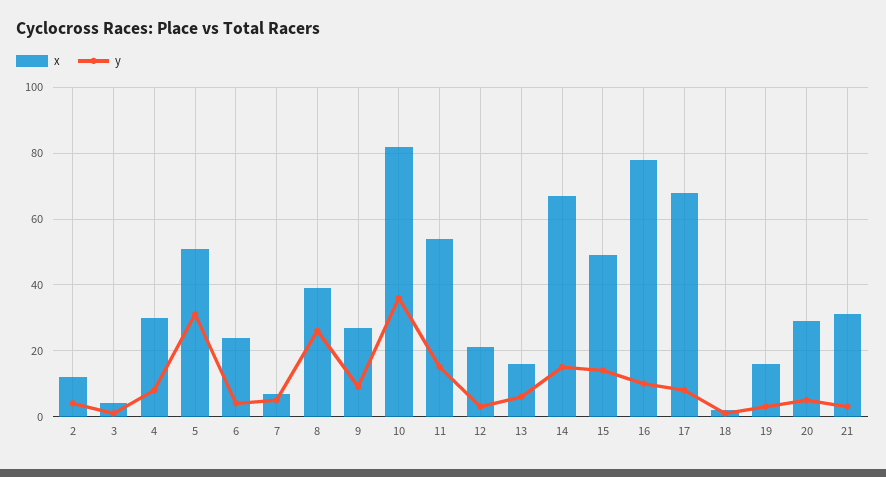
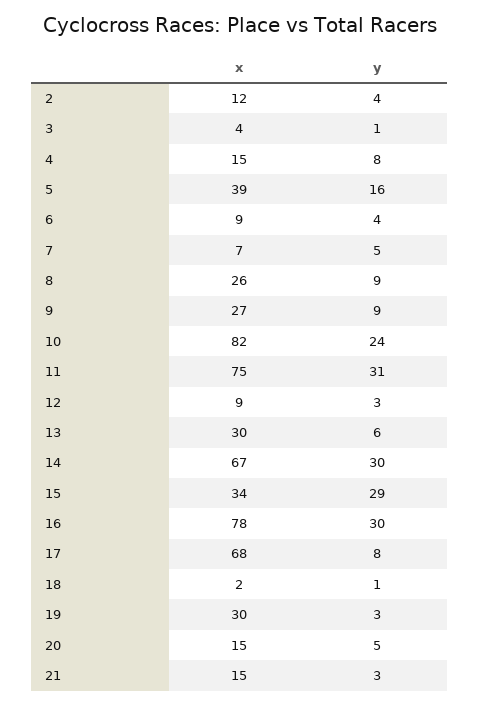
  {
    "x": {
      "2": 12,
      "3": 4,
-     "4": 30,
+     "4": 15,
-     "5": 50,
+     "5": 39,
-     "6": 25,
+     "6": 9,
      "7": 7,
-     "8": 40,
+     "8": 26,
      "9": 27,
      "10": 82,
-     "11": 55,
+     "11": 75,
-     "12": 20,
+     "12": 9,
-     "13": 15,
+     "13": 30,
      "14": 67,
-     "15": 50,
+     "15": 34,
      "16": 78,
      "17": 68,
      "18": 2,
-     "19": 15,
+     "19": 30,
-     "20": 30,
+     "20": 15,
-     "21": 30
+     "21": 15
    },
    "y": {
      "2": 4,
      "3": 1,
      "4": 8,
-     "5": 30,
+     "5": 16,
      "6": 4,
      "7": 5,
-     "8": 25,
+     "8": 9,
      "9": 9,
-     "10": 35,
+     "10": 24,
-     "11": 15,
+     "11": 31,
      "12": 3,
      "13": 6,
-     "14": 15,
+     "14": 30,
-     "15": 15,
+     "15": 29,
-     "16": 10,
+     "16": 30,
      "17": 8,
      "18": 1,
      "19": 3,
      "20": 5,
      "21": 3
    }
  }

